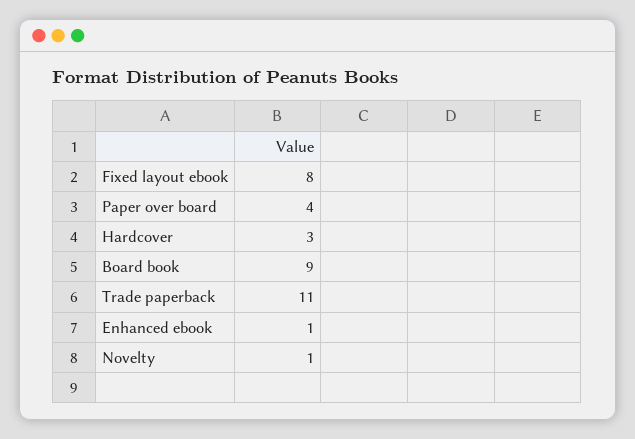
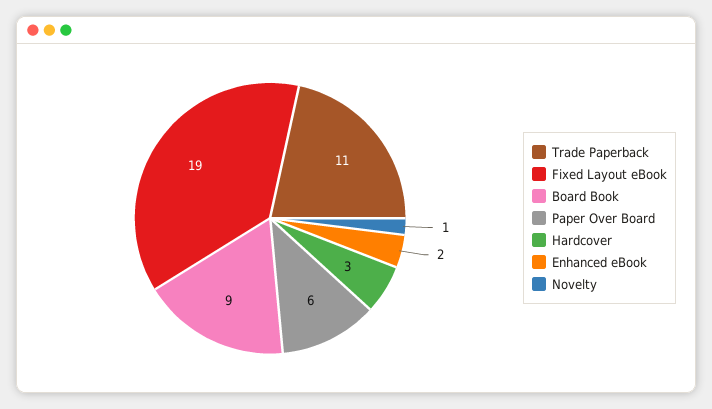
  {
-   "Fixed layout ebook": 8,
+   "Fixed layout ebook": 19,
-   "Paper over board": 4,
+   "Paper over board": 6,
    "Hardcover": 3,
    "Board book": 9,
    "Trade paperback": 11,
-   "Enhanced ebook": 1,
+   "Enhanced ebook": 2,
    "Novelty": 1
  }

